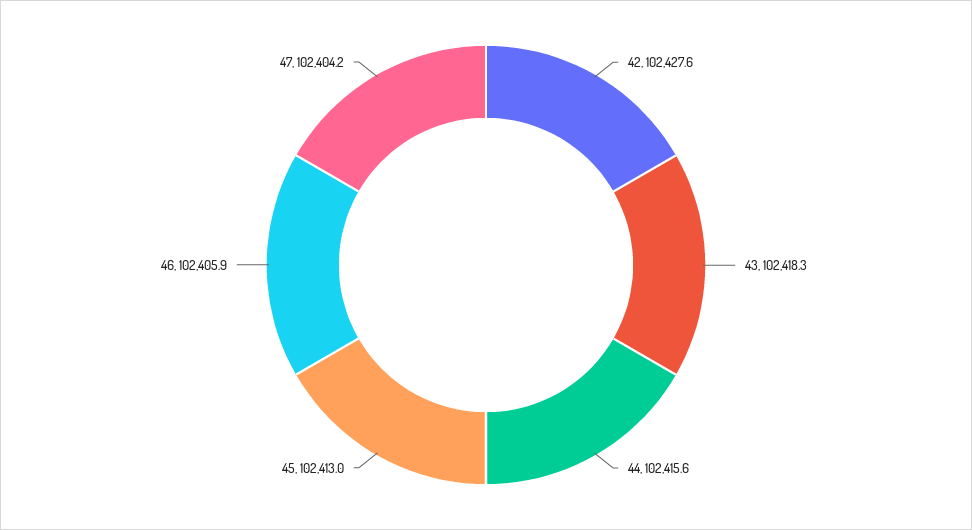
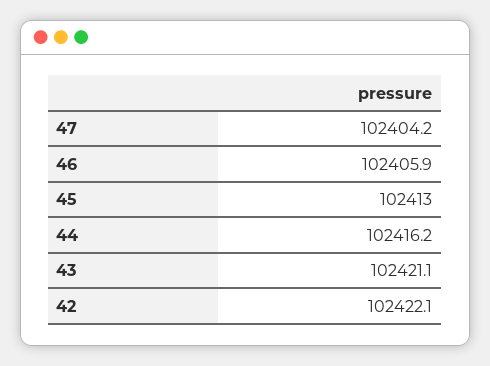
  {
-   "42": 102427.6,
+   "42": 102422.1,
-   "43": 102418.3,
+   "43": 102421.1,
-   "44": 102415.6,
+   "44": 102416.2,
    "45": 102413,
    "46": 102405.9,
    "47": 102404.2
  }

